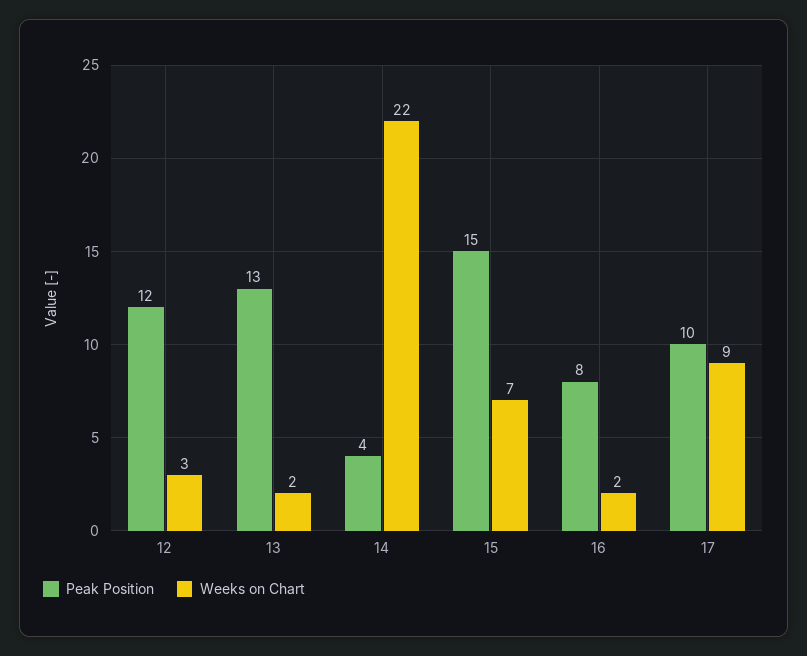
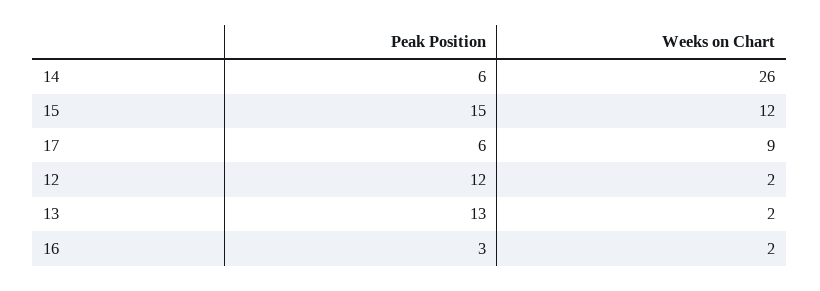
  {
    "Peak Position": {
      "12": 12,
      "13": 13,
-     "14": 4,
+     "14": 6,
      "15": 15,
-     "16": 8,
+     "16": 3,
-     "17": 10
+     "17": 6
    },
    "Weeks on Chart": {
-     "12": 3,
+     "12": 2,
      "13": 2,
-     "14": 22,
+     "14": 26,
-     "15": 7,
+     "15": 12,
      "16": 2,
      "17": 9
    }
  }

